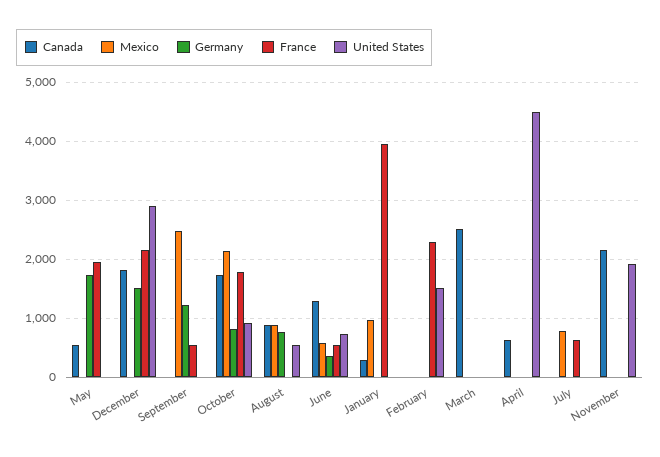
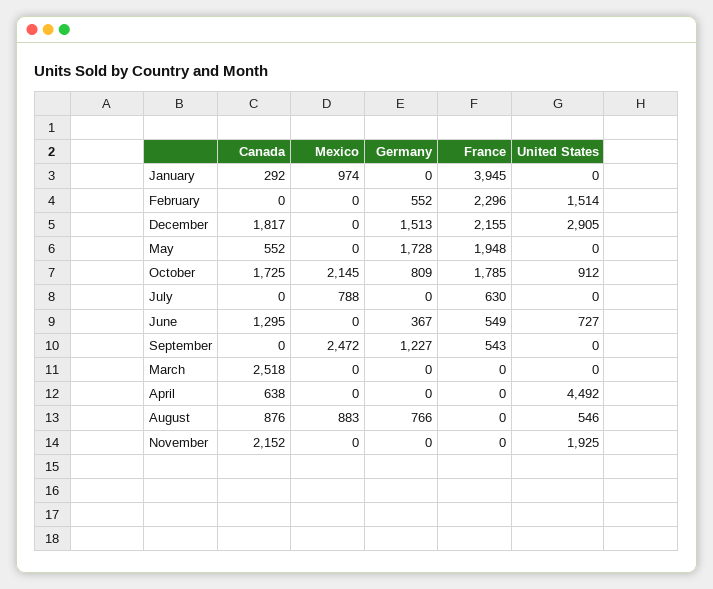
  {
    "Canada": {
      "May": 552,
      "December": 1817,
      "September": 0,
      "October": 1725,
      "August": 876,
      "June": 1295,
      "January": 292,
      "February": 0,
      "March": 2518,
      "April": 638,
      "July": 0,
      "November": 2152
    },
    "Mexico": {
      "May": 0,
      "December": 0,
      "September": 2472,
      "October": 2145,
      "August": 883,
-     "June": 600,
+     "June": 0,
      "January": 974,
      "February": 0,
      "March": 0,
      "April": 0,
      "July": 788,
      "November": 0
    },
    "Germany": {
      "May": 1728,
      "December": 1513,
      "September": 1227,
      "October": 809,
      "August": 766,
      "June": 367,
      "January": 0,
-     "February": 0,
+     "February": 552,
      "March": 0,
      "April": 0,
      "July": 0,
      "November": 0
    },
    "France": {
      "May": 1948,
      "December": 2155,
      "September": 543,
      "October": 1785,
      "August": 0,
      "June": 549,
      "January": 3945,
      "February": 2296,
      "March": 0,
      "April": 0,
      "July": 630,
      "November": 0
    },
    "United States": {
      "May": 0,
      "December": 2905,
      "September": 0,
      "October": 912,
      "August": 546,
      "June": 727,
      "January": 0,
      "February": 1514,
      "March": 0,
      "April": 4492,
      "July": 0,
      "November": 1925
    }
  }

